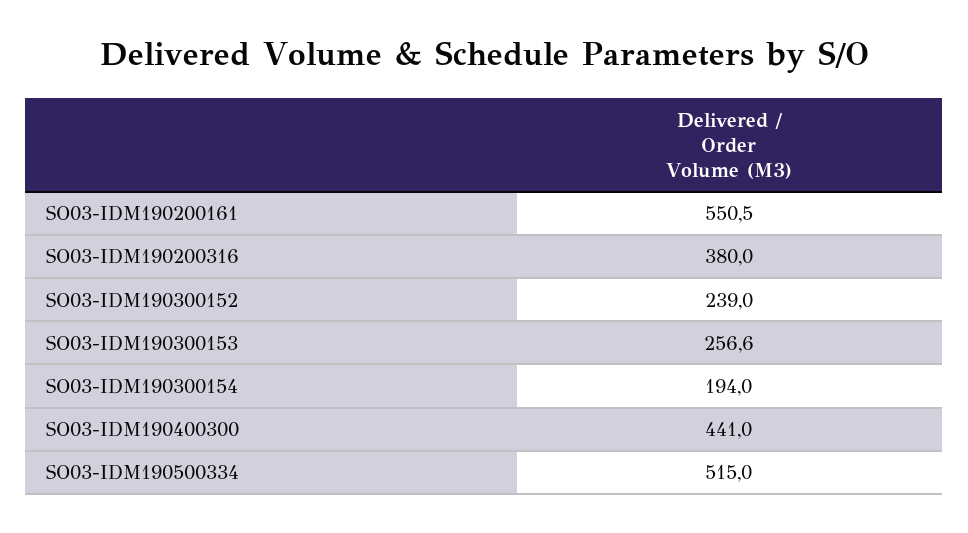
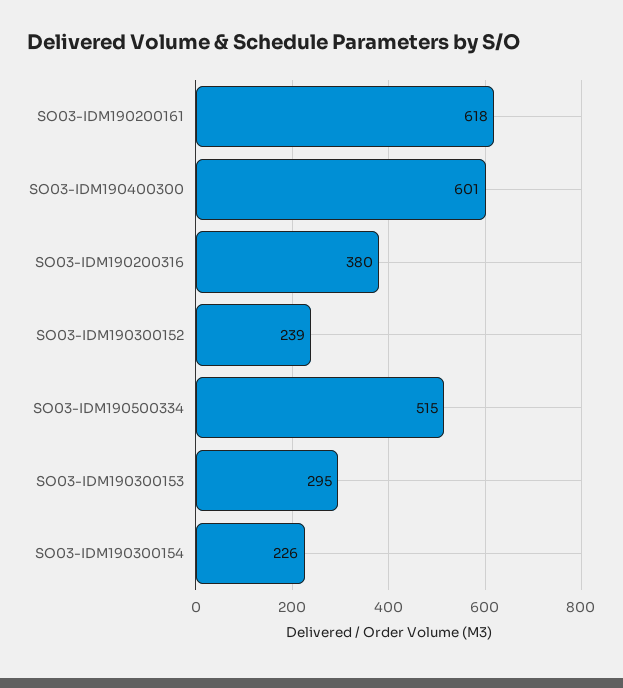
  {
-   "SO03-IDM190200161": 550.5,
+   "SO03-IDM190200161": 618,
    "SO03-IDM190200316": 380,
    "SO03-IDM190300152": 239,
-   "SO03-IDM190300153": 256.6,
+   "SO03-IDM190300153": 295,
-   "SO03-IDM190300154": 194,
+   "SO03-IDM190300154": 226,
-   "SO03-IDM190400300": 441,
+   "SO03-IDM190400300": 601,
    "SO03-IDM190500334": 515
  }

